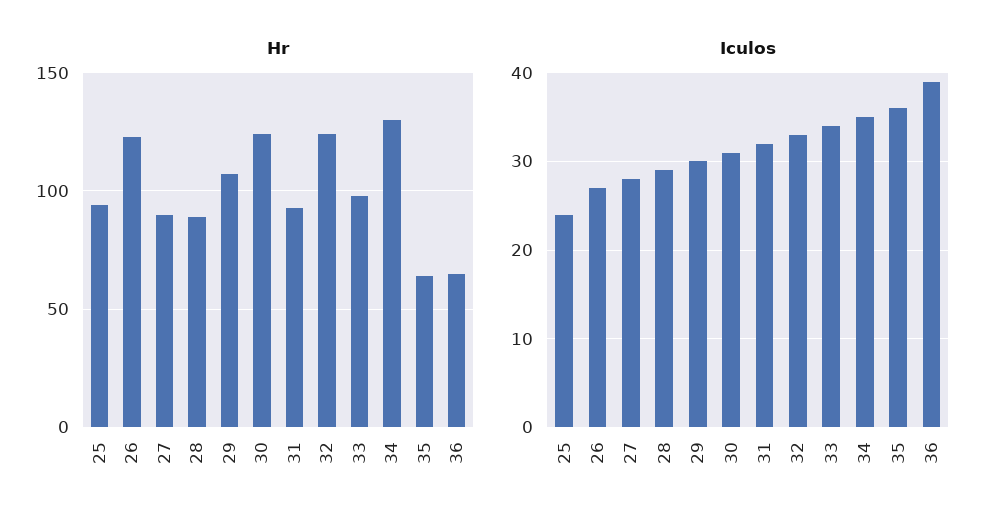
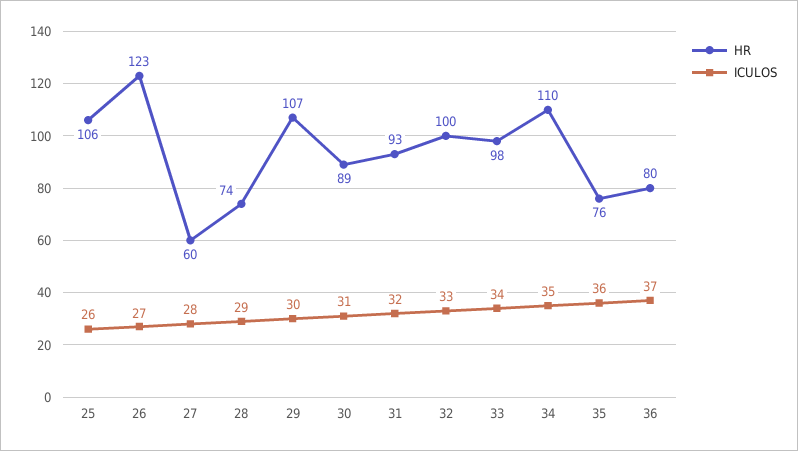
  {
    "Hr": {
-     "25": 95,
+     "25": 106,
      "26": 123,
-     "27": 90,
+     "27": 60,
-     "28": 90,
+     "28": 74,
      "29": 107,
-     "30": 125,
+     "30": 89,
      "31": 93,
-     "32": 125,
+     "32": 100,
      "33": 98,
-     "34": 130,
+     "34": 110,
-     "35": 65,
+     "35": 76,
-     "36": 65
+     "36": 80
    },
    "Iculos": {
-     "25": 24,
+     "25": 26,
      "26": 27,
      "27": 28,
      "28": 29,
      "29": 30,
      "30": 31,
      "31": 32,
      "32": 33,
      "33": 34,
      "34": 35,
      "35": 36,
-     "36": 39
+     "36": 37
    }
  }

